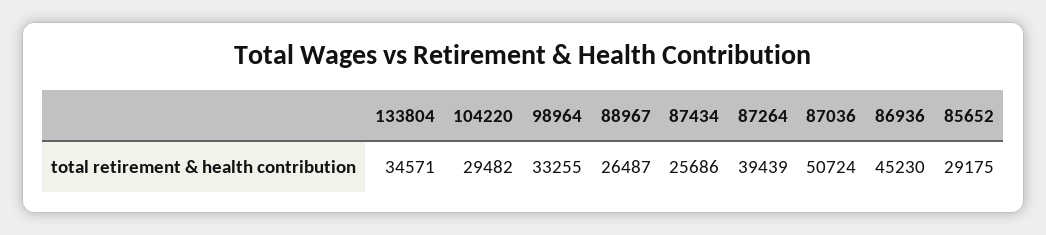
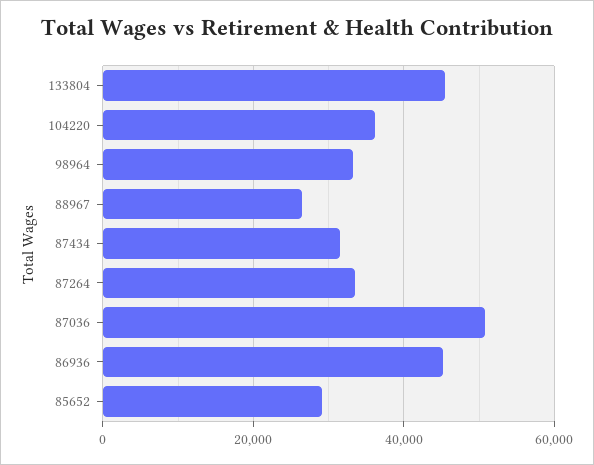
  {
-   "133804": 34571,
+   "133804": 46000,
-   "104220": 29482,
+   "104220": 36000,
    "98964": 33255,
    "88967": 26487,
-   "87434": 25686,
+   "87434": 32000,
-   "87264": 39439,
+   "87264": 34000,
    "87036": 50724,
    "86936": 45230,
    "85652": 29175
  }

